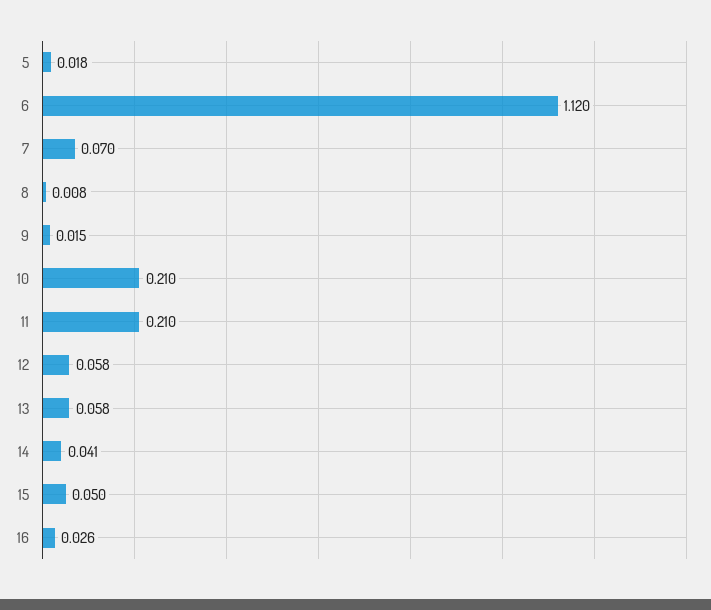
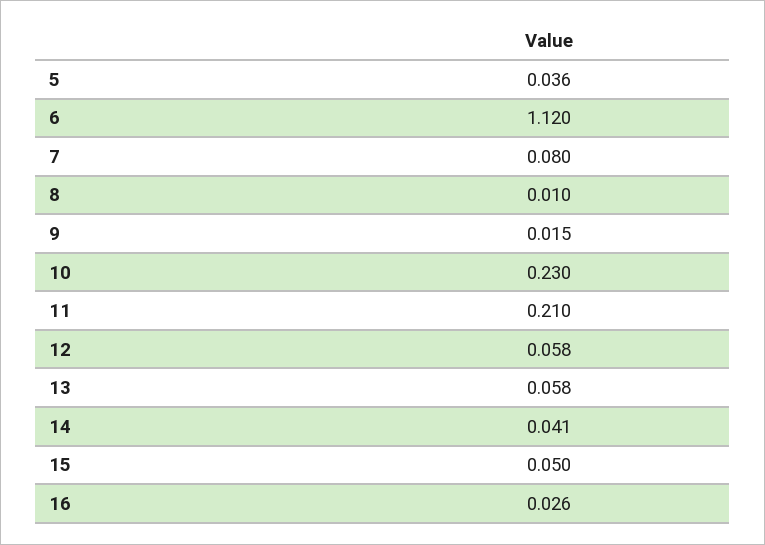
  {
-   "5": 0.018,
+   "5": 0.036,
    "6": 1.12,
-   "7": 0.07,
+   "7": 0.08,
-   "8": 0.008,
+   "8": 0.01,
    "9": 0.015,
-   "10": 0.21,
+   "10": 0.23,
    "11": 0.21,
    "12": 0.058,
    "13": 0.058,
    "14": 0.041,
    "15": 0.05,
    "16": 0.026
  }

